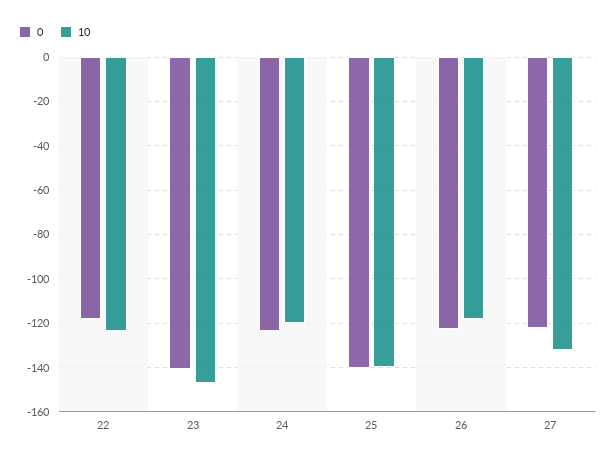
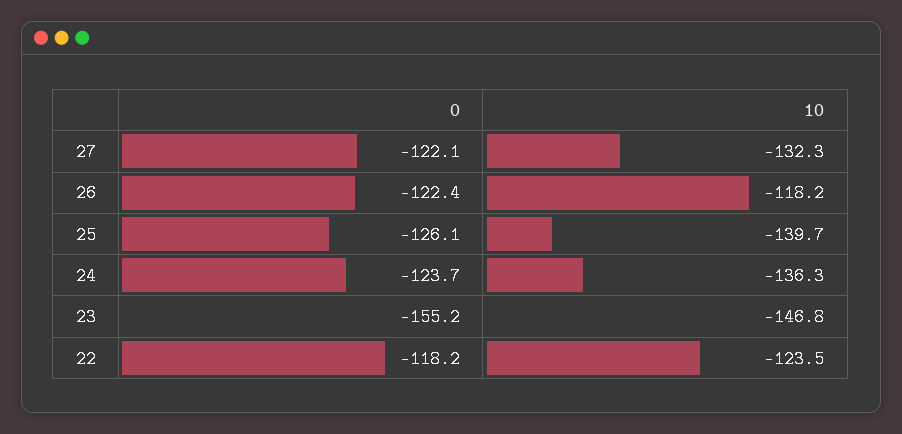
  {
    "0": {
      "22": -118.2,
-     "23": -140,
+     "23": -155.2,
      "24": -123.7,
-     "25": -140,
+     "25": -126.1,
      "26": -122.4,
      "27": -122.1
    },
    "10": {
      "22": -123.5,
      "23": -146.8,
-     "24": -120,
+     "24": -136.3,
      "25": -139.7,
      "26": -118.2,
      "27": -132.3
    }
  }

